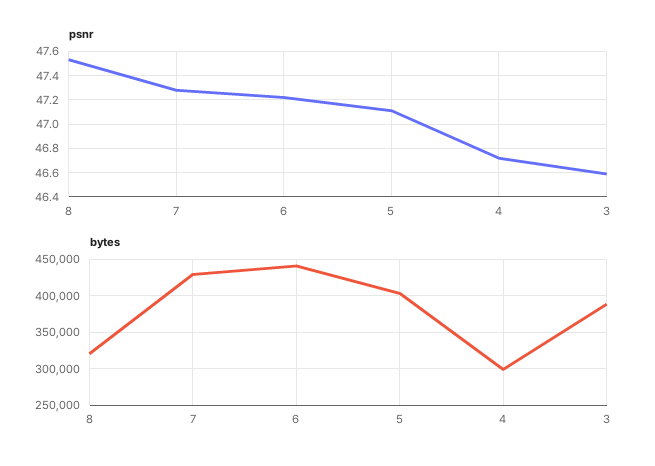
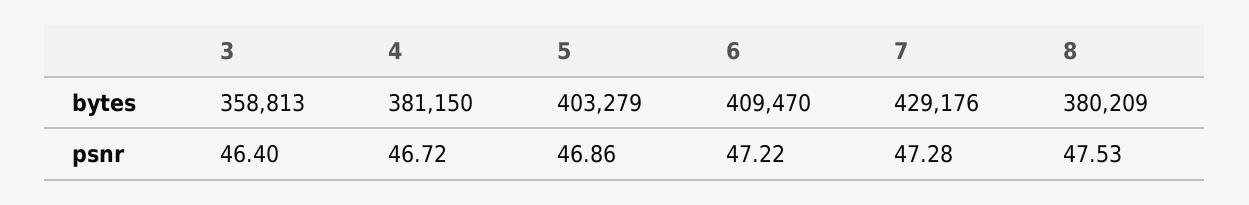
  {
    "psnr": {
      "8": 47.53,
      "7": 47.28,
      "6": 47.22,
-     "5": 47.1,
+     "5": 46.86,
      "4": 46.72,
-     "3": 46.6
+     "3": 46.4
    },
    "bytes": {
-     "8": 320000,
+     "8": 380209,
      "7": 429176,
-     "6": 440000,
+     "6": 409470,
      "5": 403279,
-     "4": 300000,
+     "4": 381150,
-     "3": 390000
+     "3": 358813
    }
  }

